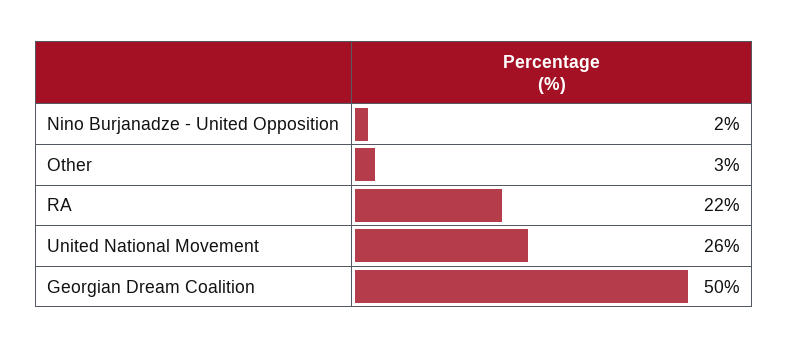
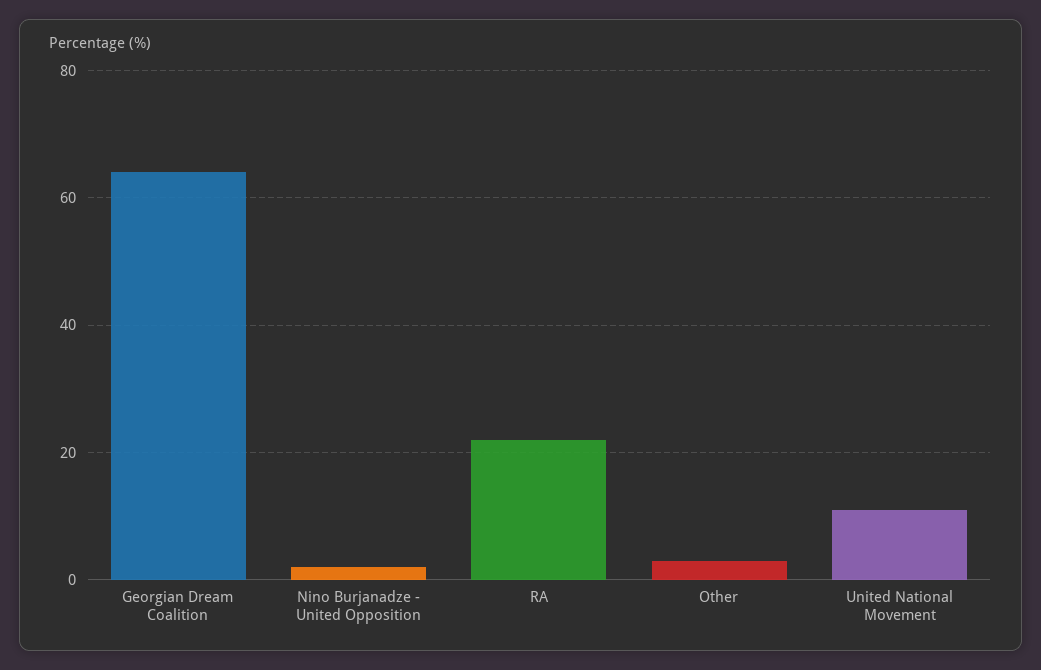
  {
    "Nino Burjanadze - United Opposition": 2,
    "Other": 3,
    "RA": 22,
-   "United National Movement": 26,
+   "United National Movement": 10,
-   "Georgian Dream Coalition": 50
+   "Georgian Dream Coalition": 65
  }

